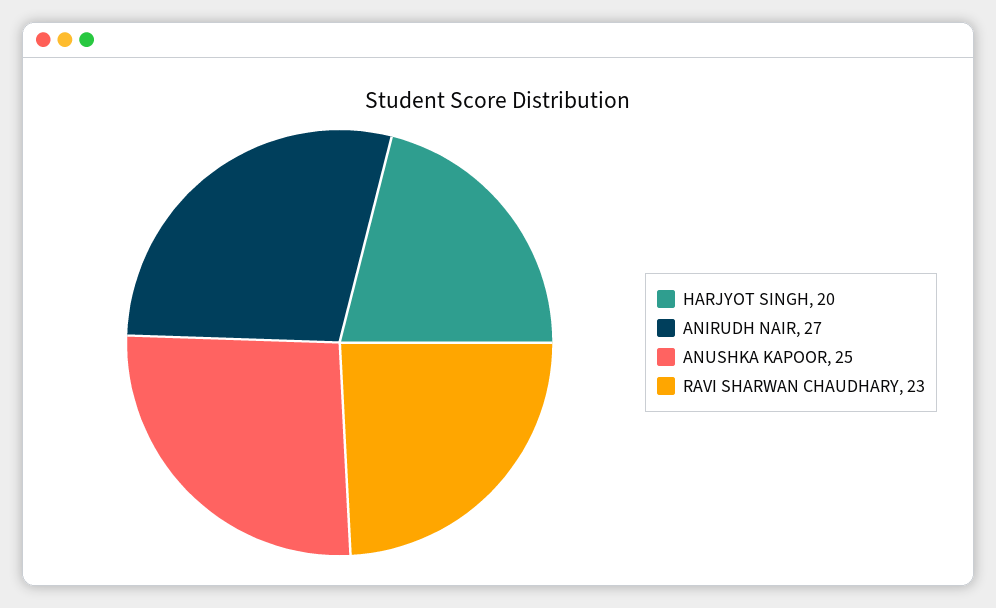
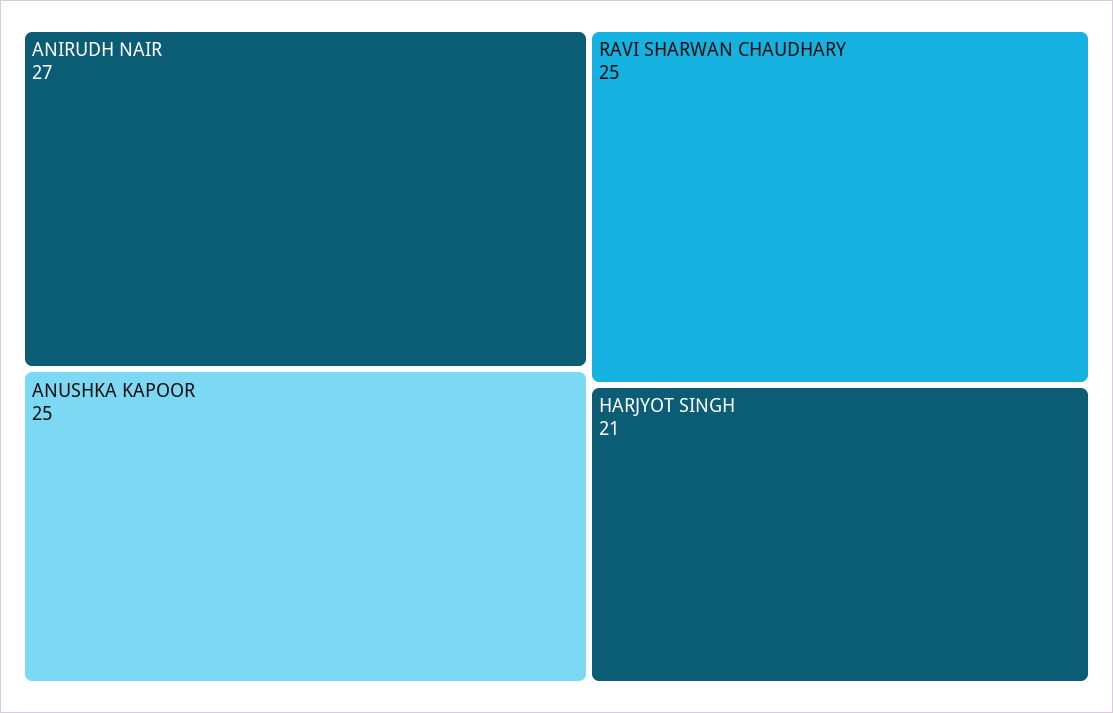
  {
-   "HARJYOT SINGH": 20,
+   "HARJYOT SINGH": 21,
    "ANIRUDH NAIR": 27,
    "ANUSHKA KAPOOR": 25,
-   "RAVI SHARWAN CHAUDHARY": 23
+   "RAVI SHARWAN CHAUDHARY": 25
  }

